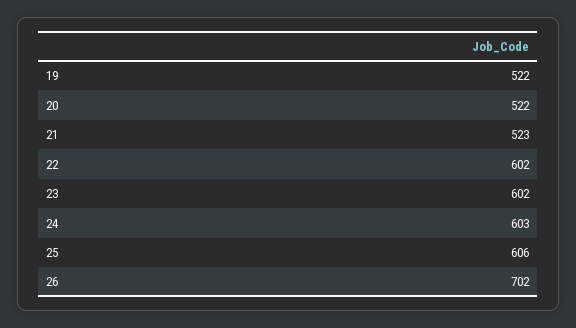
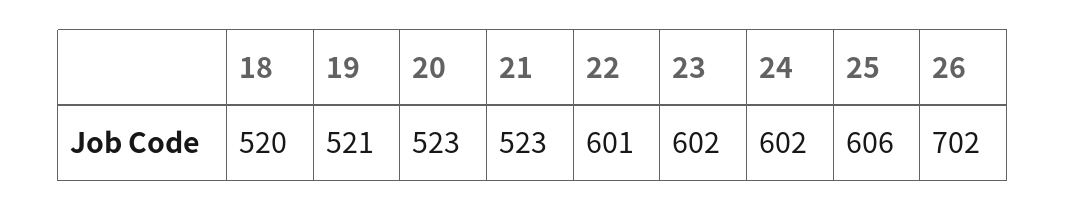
  {
-   "19": 522,
+   "19": 521,
-   "20": 522,
+   "20": 523,
    "21": 523,
-   "22": 602,
+   "22": 601,
    "23": 602,
-   "24": 603,
+   "24": 602,
    "25": 606,
-   "26": 702
+   "26": 702,
+   "18": 520
  }

